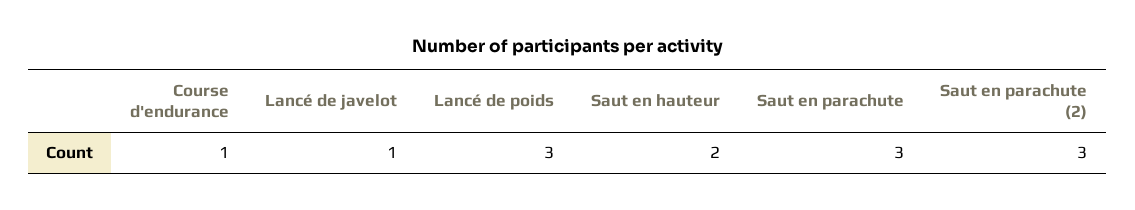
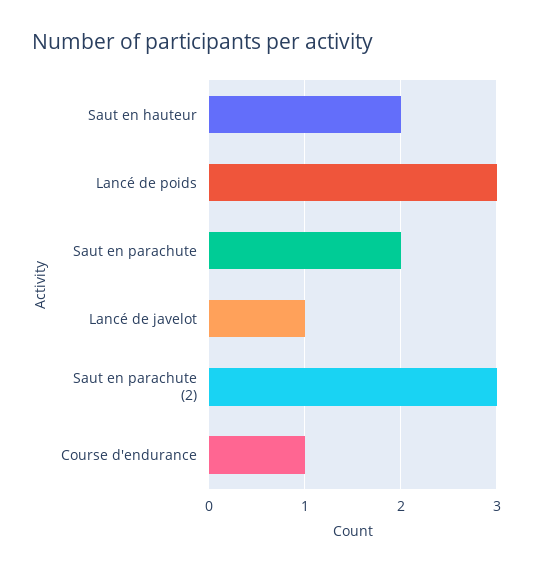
  {
    "Course d'endurance": 1,
    "Lancé de javelot": 1,
    "Lancé de poids": 3,
    "Saut en hauteur": 2,
-   "Saut en parachute": 3,
+   "Saut en parachute": 2,
    "Saut en parachute (2)": 3
  }

